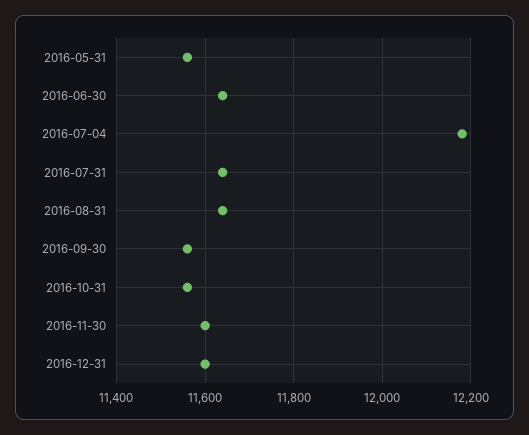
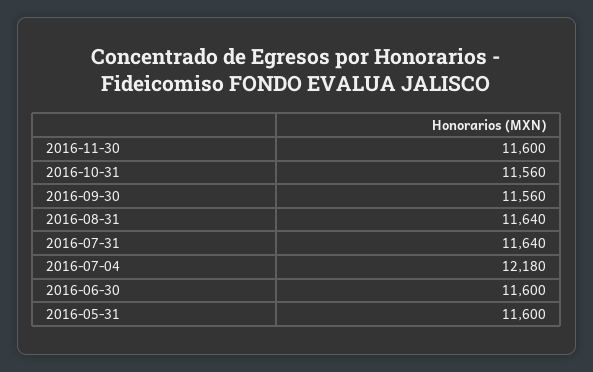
  {
-   "2016-05-31": 11560,
+   "2016-05-31": 11600,
-   "2016-06-30": 11640,
+   "2016-06-30": 11600,
    "2016-07-04": 12180,
    "2016-07-31": 11640,
    "2016-08-31": 11640,
    "2016-09-30": 11560,
    "2016-10-31": 11560,
-   "2016-11-30": 11600,
+   "2016-11-30": 11600
-   "2016-12-31": 11600
  }

